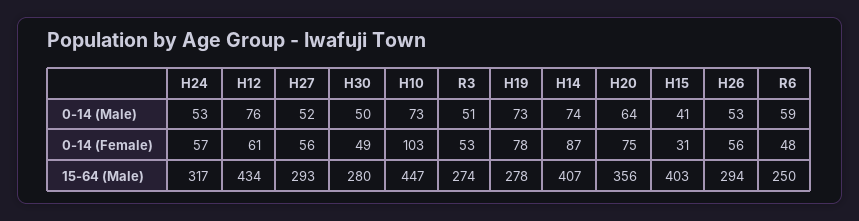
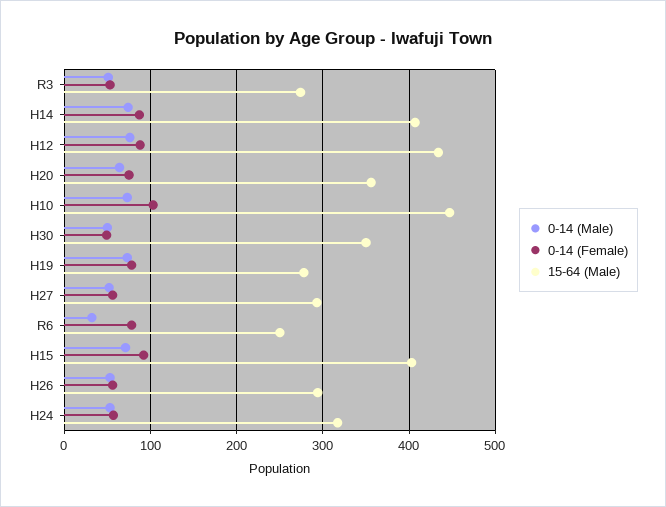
  {
    "0-14 (Male)": {
      "H24": 53,
      "H12": 76,
      "H27": 52,
      "H30": 50,
      "H10": 73,
      "R3": 51,
      "H19": 73,
      "H14": 74,
      "H20": 64,
-     "H15": 41,
+     "H15": 70,
      "H26": 53,
-     "R6": 59
+     "R6": 30
    },
    "0-14 (Female)": {
      "H24": 57,
-     "H12": 61,
+     "H12": 90,
      "H27": 56,
      "H30": 49,
      "H10": 103,
      "R3": 53,
      "H19": 78,
      "H14": 87,
      "H20": 75,
-     "H15": 31,
+     "H15": 90,
      "H26": 56,
-     "R6": 48
+     "R6": 80
    },
    "15-64 (Male)": {
      "H24": 317,
      "H12": 434,
      "H27": 293,
-     "H30": 280,
+     "H30": 350,
      "H10": 447,
      "R3": 274,
      "H19": 278,
      "H14": 407,
      "H20": 356,
      "H15": 403,
      "H26": 294,
      "R6": 250
    }
  }

